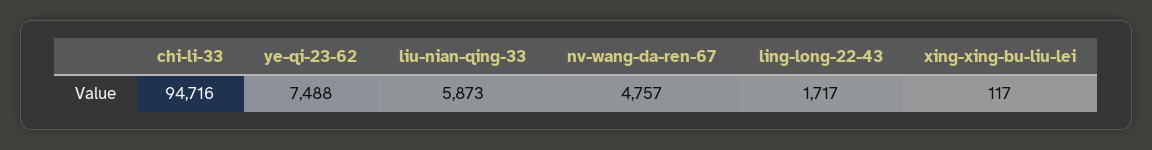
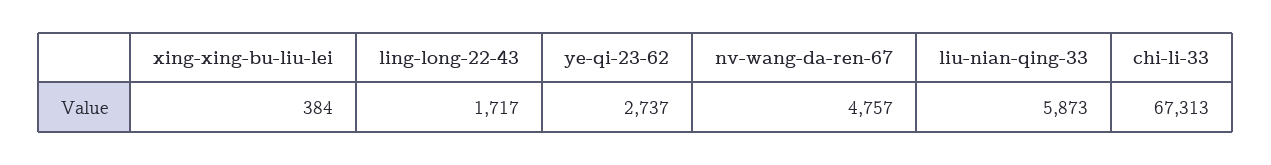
  {
-   "chi-li-33": 94716,
+   "chi-li-33": 67313,
-   "ye-qi-23-62": 7488,
+   "ye-qi-23-62": 2737,
    "liu-nian-qing-33": 5873,
    "nv-wang-da-ren-67": 4757,
    "ling-long-22-43": 1717,
-   "xing-xing-bu-liu-lei": 117
+   "xing-xing-bu-liu-lei": 384
  }

